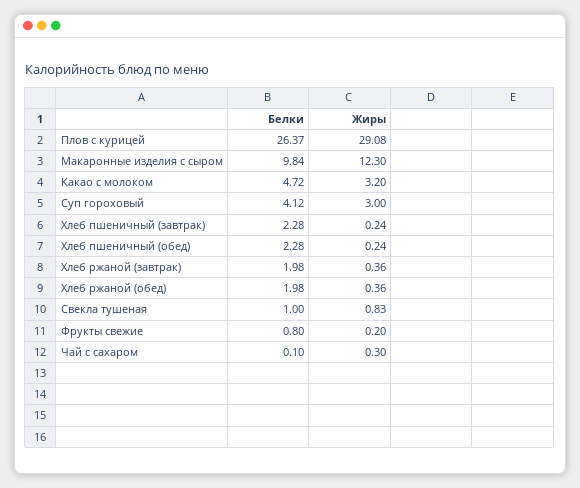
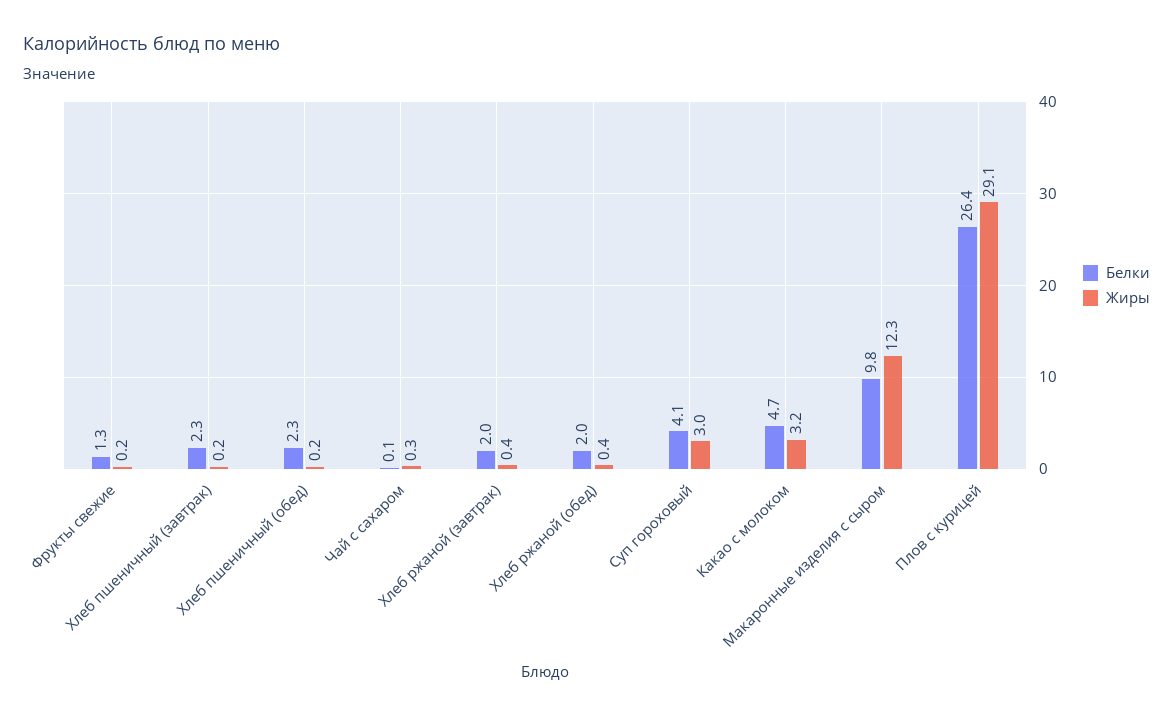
  {
    "Белки": {
      "Плов с курицей": 26.37,
      "Макаронные изделия с сыром": 9.84,
      "Какао с молоком": 4.72,
      "Суп гороховый": 4.12,
      "Хлеб пшеничный (завтрак)": 2.28,
      "Хлеб пшеничный (обед)": 2.28,
      "Хлеб ржаной (завтрак)": 1.98,
      "Хлеб ржаной (обед)": 1.98,
-     "Свекла тушеная": 1,
-     "Фрукты свежие": 0.8,
+     "Фрукты свежие": 1.3,
      "Чай с сахаром": 0.1
    },
    "Жиры": {
      "Плов с курицей": 29.08,
      "Макаронные изделия с сыром": 12.3,
      "Какао с молоком": 3.2,
      "Суп гороховый": 3,
      "Хлеб пшеничный (завтрак)": 0.24,
      "Хлеб пшеничный (обед)": 0.24,
      "Хлеб ржаной (завтрак)": 0.36,
      "Хлеб ржаной (обед)": 0.36,
-     "Свекла тушеная": 0.83,
      "Фрукты свежие": 0.2,
      "Чай с сахаром": 0.3
    }
  }

